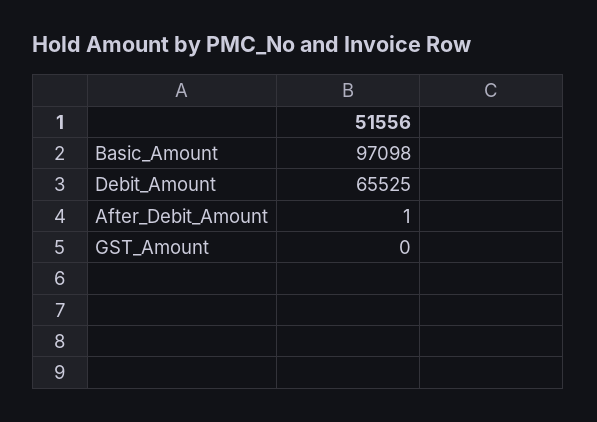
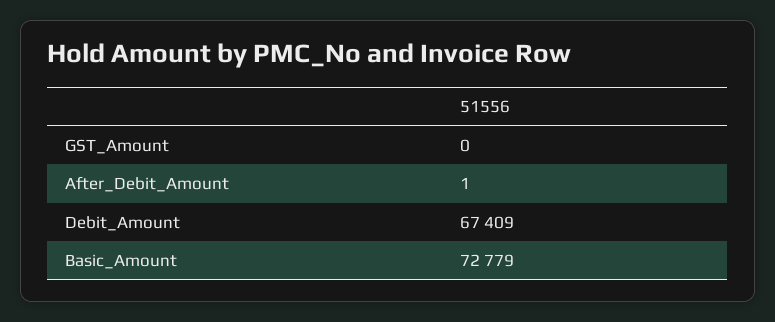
  {
-   "Basic_Amount": 97098,
+   "Basic_Amount": 72779,
-   "Debit_Amount": 65525,
+   "Debit_Amount": 67409,
    "After_Debit_Amount": 1,
    "GST_Amount": 0
  }

